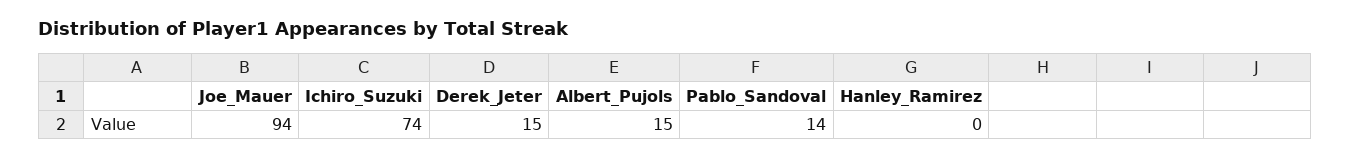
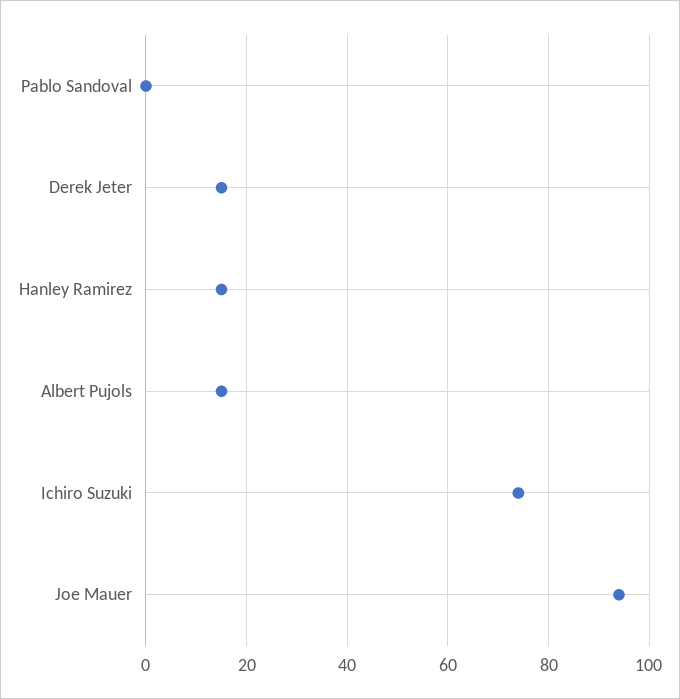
  {
    "Joe_Mauer": 94,
    "Ichiro_Suzuki": 74,
    "Derek_Jeter": 15,
    "Albert_Pujols": 15,
-   "Pablo_Sandoval": 14,
+   "Pablo_Sandoval": 0,
-   "Hanley_Ramirez": 0
+   "Hanley_Ramirez": 15
  }

